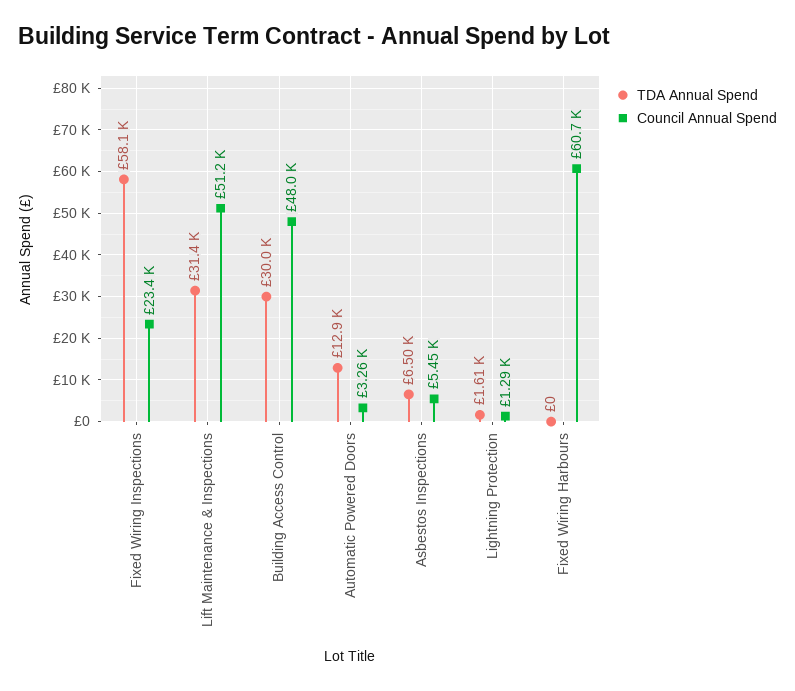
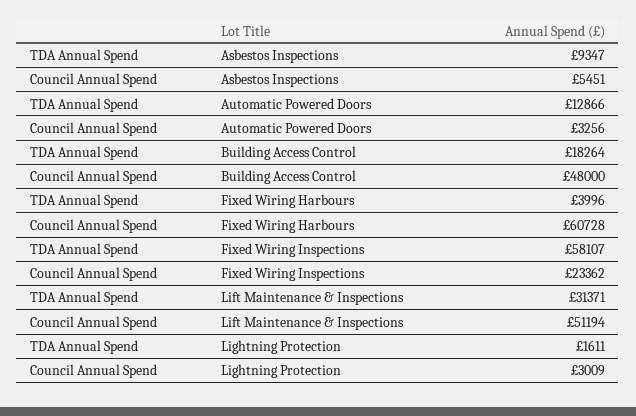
  {
    "TDA Annual Spend": {
      "Fixed Wiring Inspections": 58107,
      "Lift Maintenance & Inspections": 31371,
-     "Building Access Control": 30000,
+     "Building Access Control": 18264,
      "Automatic Powered Doors": 12866,
-     "Asbestos Inspections": 6500,
+     "Asbestos Inspections": 9347,
      "Lightning Protection": 1611,
-     "Fixed Wiring Harbours": 0
+     "Fixed Wiring Harbours": 3996
    },
    "Council Annual Spend": {
      "Fixed Wiring Inspections": 23362,
      "Lift Maintenance & Inspections": 51194,
      "Building Access Control": 48000,
      "Automatic Powered Doors": 3256,
      "Asbestos Inspections": 5451,
-     "Lightning Protection": 1290,
+     "Lightning Protection": 3009,
      "Fixed Wiring Harbours": 60728
    }
  }

